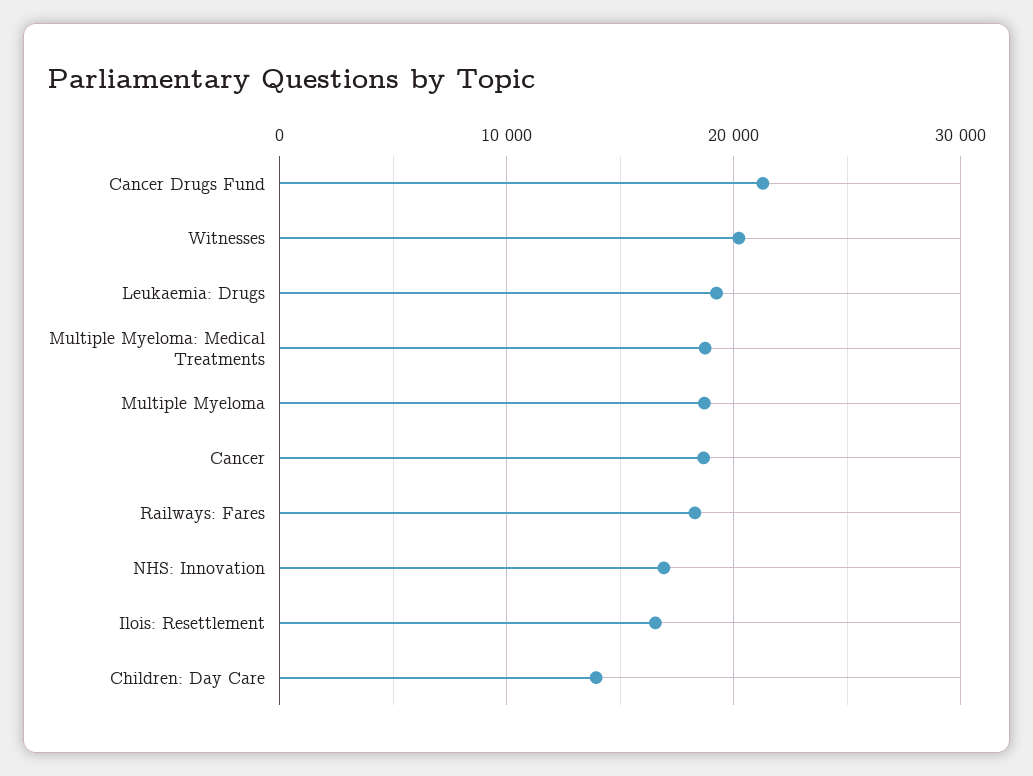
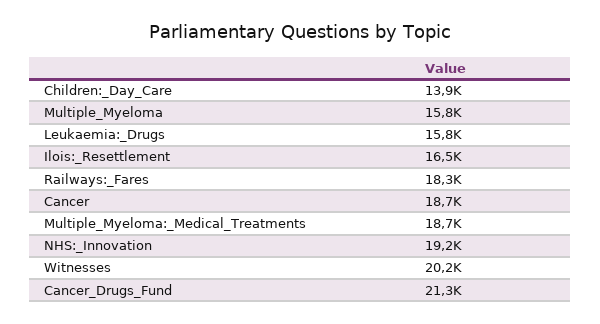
  {
    "Cancer Drugs Fund": 21300,
    "Witnesses": 20200,
-   "Leukaemia: Drugs": 19000,
+   "Leukaemia: Drugs": 15800,
    "Multiple Myeloma: Medical Treatments": 18700,
-   "Multiple Myeloma": 19000,
+   "Multiple Myeloma": 15800,
    "Cancer": 18700,
    "Railways: Fares": 18300,
-   "NHS: Innovation": 17000,
+   "NHS: Innovation": 19200,
    "Ilois: Resettlement": 16500,
    "Children: Day Care": 13900
  }

